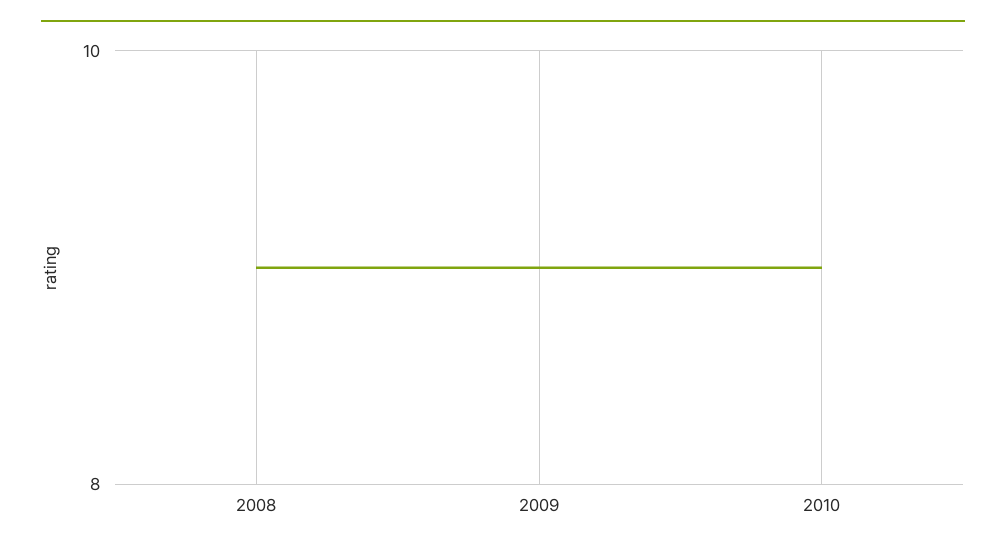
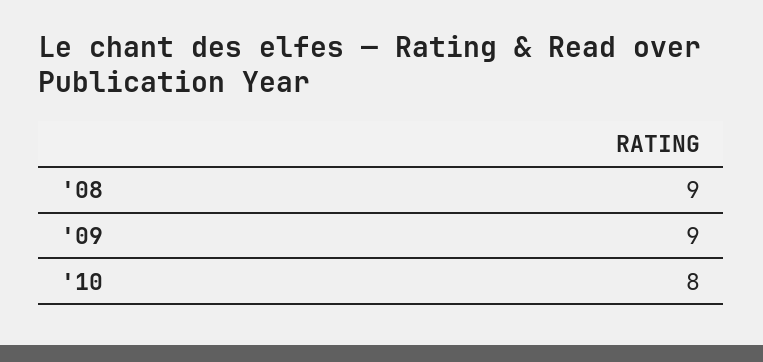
  {
    "2008": 9,
    "2009": 9,
-   "2010": 9
+   "2010": 8
  }

